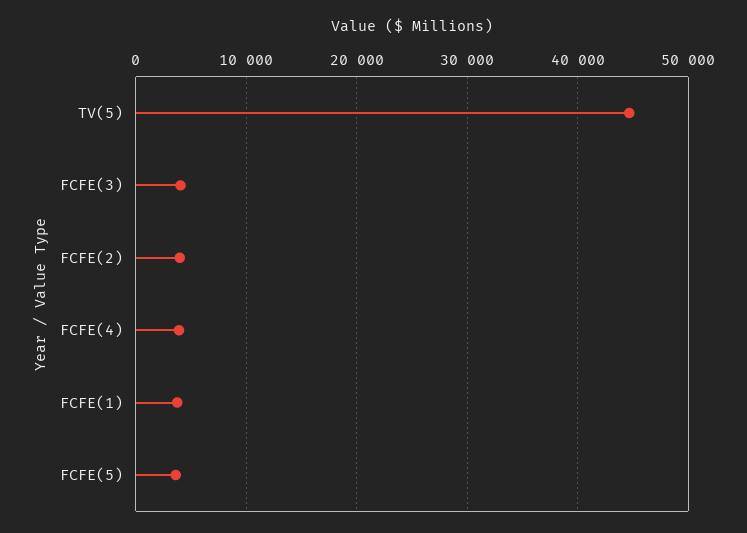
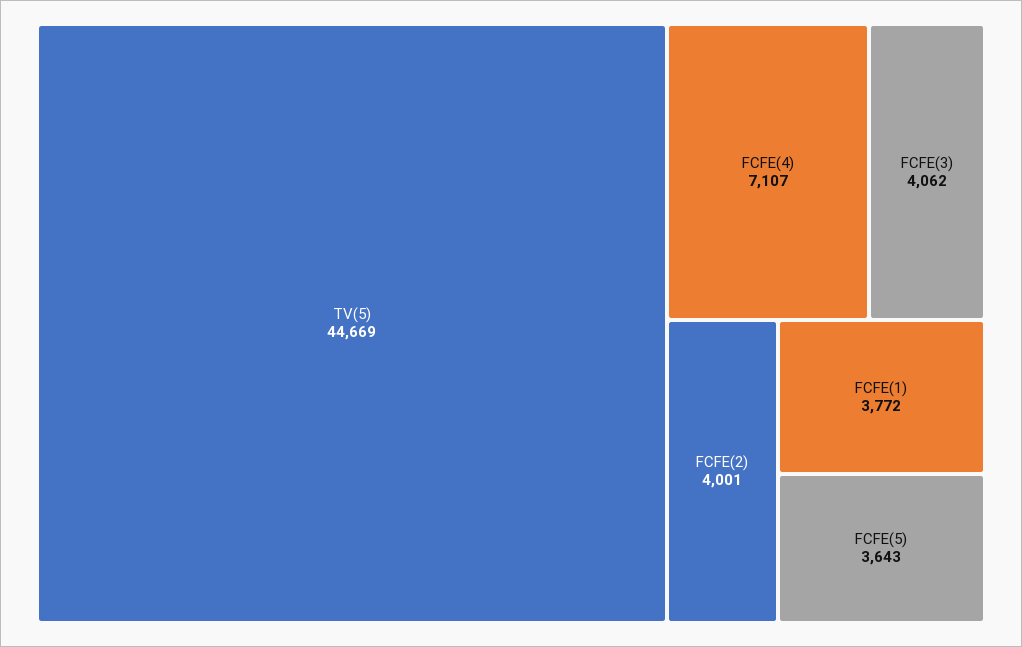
  {
    "TV(5)": 44669,
    "FCFE(3)": 4062,
    "FCFE(2)": 4001,
-   "FCFE(4)": 4000,
+   "FCFE(4)": 7107,
    "FCFE(1)": 3772,
    "FCFE(5)": 3643
  }

